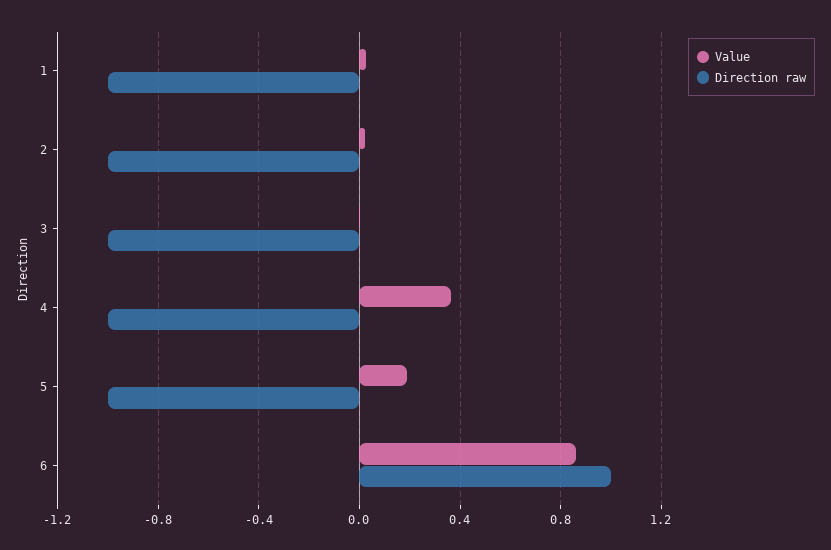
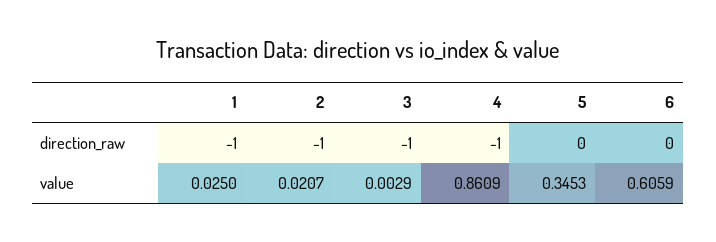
  {
    "Value": {
      "1": 0.025,
      "2": 0.0207,
      "3": 0.0029,
-     "4": 0.35,
+     "4": 0.8609,
-     "5": 0.2,
+     "5": 0.3453,
-     "6": 0.85
+     "6": 0.6059
    },
    "Direction raw": {
      "1": -1,
      "2": -1,
      "3": -1,
      "4": -1,
-     "5": -1,
+     "5": 0,
-     "6": 1
+     "6": 0
    }
  }

